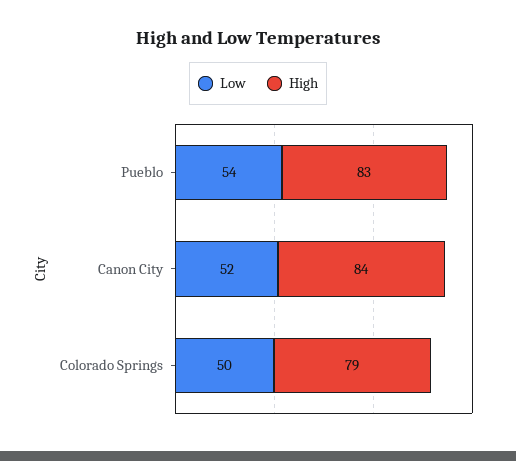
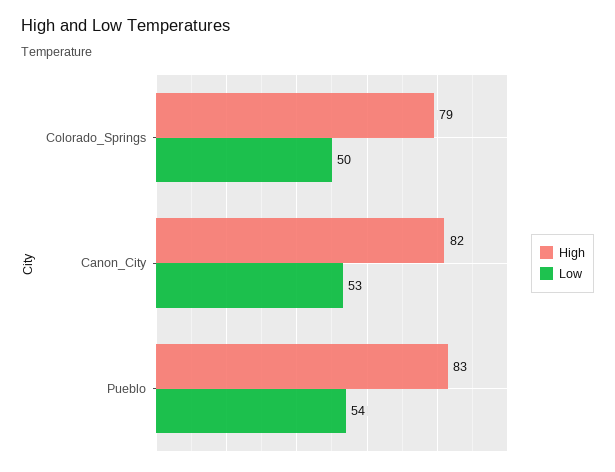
  {
    "Low": {
      "Pueblo": 54,
-     "Canon City": 52,
+     "Canon City": 53,
      "Colorado Springs": 50
    },
    "High": {
      "Pueblo": 83,
-     "Canon City": 84,
+     "Canon City": 82,
      "Colorado Springs": 79
    }
  }

